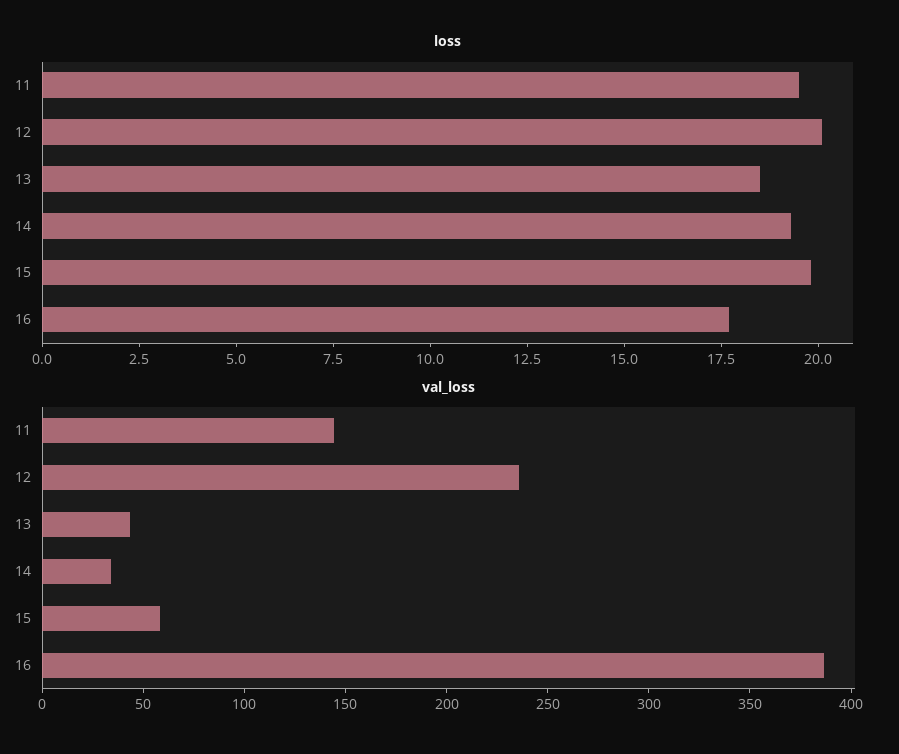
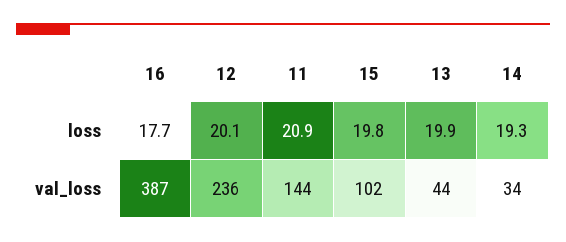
  {
    "loss": {
-     "11": 19.5,
+     "11": 20.9,
      "12": 20.1,
-     "13": 18.5,
+     "13": 19.9,
      "14": 19.3,
      "15": 19.8,
      "16": 17.7
    },
    "val_loss": {
      "11": 144,
      "12": 236,
      "13": 44,
      "14": 34,
-     "15": 60,
+     "15": 102,
      "16": 387
    }
  }

